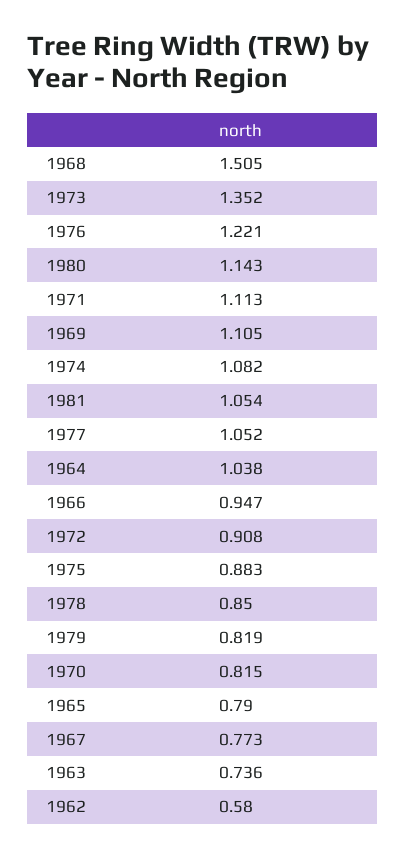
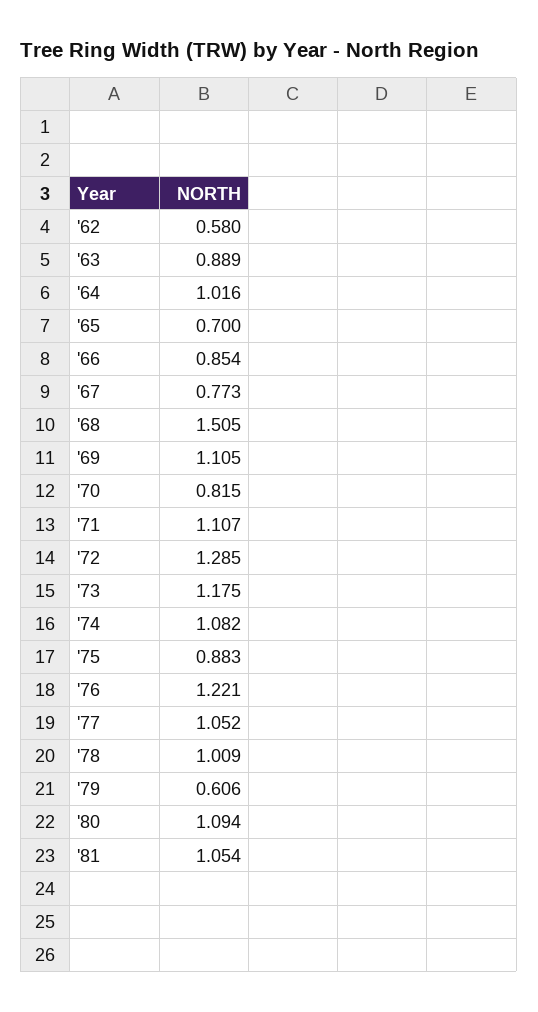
  {
    "1968": 1.505,
-   "1973": 1.352,
+   "1973": 1.175,
    "1976": 1.221,
-   "1980": 1.143,
+   "1980": 1.094,
-   "1971": 1.113,
+   "1971": 1.107,
    "1969": 1.105,
    "1974": 1.082,
    "1981": 1.054,
    "1977": 1.052,
-   "1964": 1.038,
+   "1964": 1.016,
-   "1966": 0.947,
+   "1966": 0.854,
-   "1972": 0.908,
+   "1972": 1.285,
    "1975": 0.883,
-   "1978": 0.85,
+   "1978": 1.009,
-   "1979": 0.819,
+   "1979": 0.606,
    "1970": 0.815,
-   "1965": 0.79,
+   "1965": 0.7,
    "1967": 0.773,
-   "1963": 0.736,
+   "1963": 0.889,
    "1962": 0.58
  }

